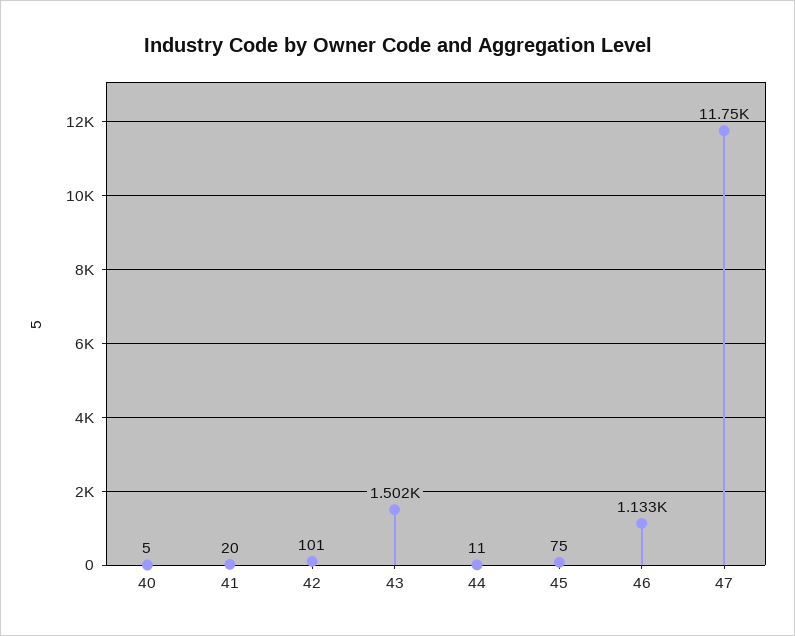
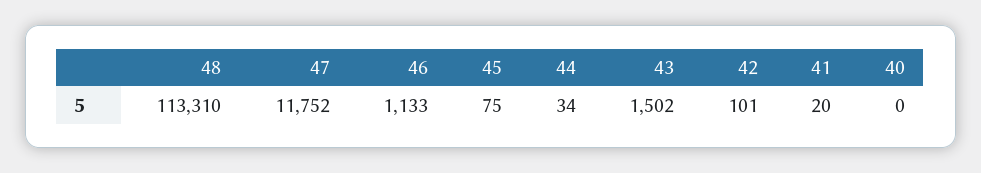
  {
-   "40": 5,
+   "40": 0,
    "41": 20,
    "42": 101,
    "43": 1502,
-   "44": 11,
+   "44": 34,
    "45": 75,
    "46": 1133,
-   "47": 11752
+   "47": 11752,
+   "48": 113310
  }

